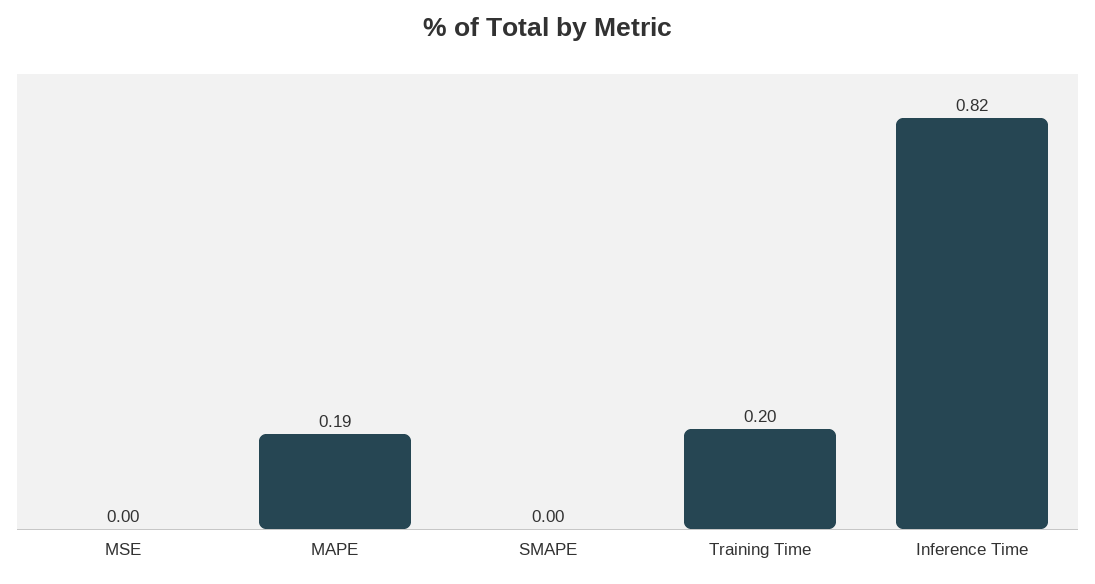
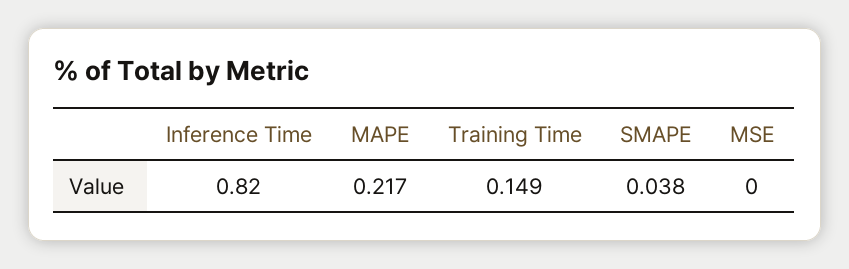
  {
    "MSE": 0,
-   "MAPE": 0.19,
+   "MAPE": 0.217,
-   "SMAPE": 0,
+   "SMAPE": 0.038,
-   "Training Time": 0.2,
+   "Training Time": 0.149,
    "Inference Time": 0.82
  }

